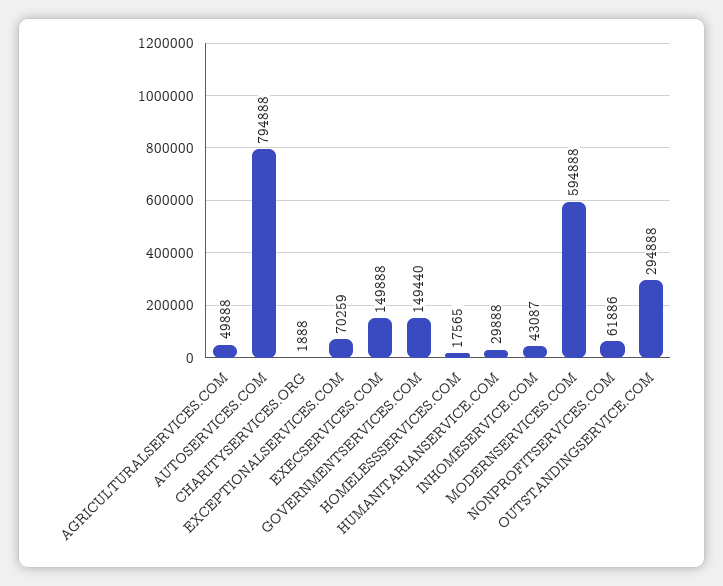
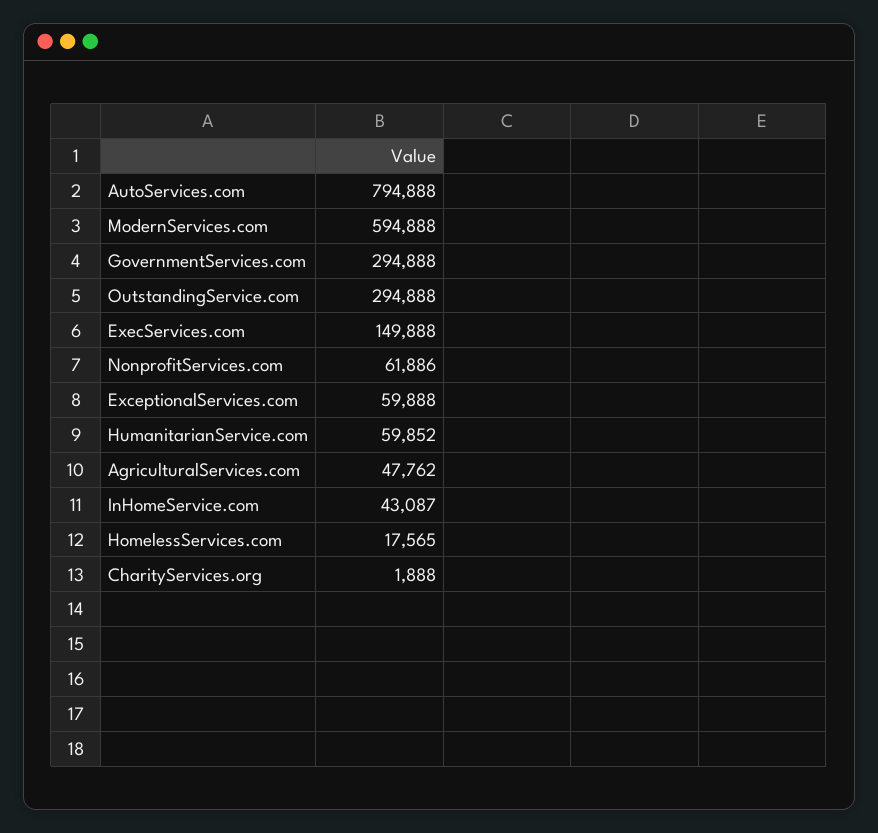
  {
-   "AGRICULTURALSERVICES.COM": 49888,
+   "AGRICULTURALSERVICES.COM": 47762,
    "AUTOSERVICES.COM": 794888,
    "CHARITYSERVICES.ORG": 1888,
-   "EXCEPTIONALSERVICES.COM": 70259,
+   "EXCEPTIONALSERVICES.COM": 59888,
    "EXECSERVICES.COM": 149888,
-   "GOVERNMENTSERVICES.COM": 149440,
+   "GOVERNMENTSERVICES.COM": 294888,
    "HOMELESSSERVICES.COM": 17565,
-   "HUMANITARIANSERVICE.COM": 29888,
+   "HUMANITARIANSERVICE.COM": 59852,
    "INHOMESERVICE.COM": 43087,
    "MODERNSERVICES.COM": 594888,
    "NONPROFITSERVICES.COM": 61886,
    "OUTSTANDINGSERVICE.COM": 294888
  }

